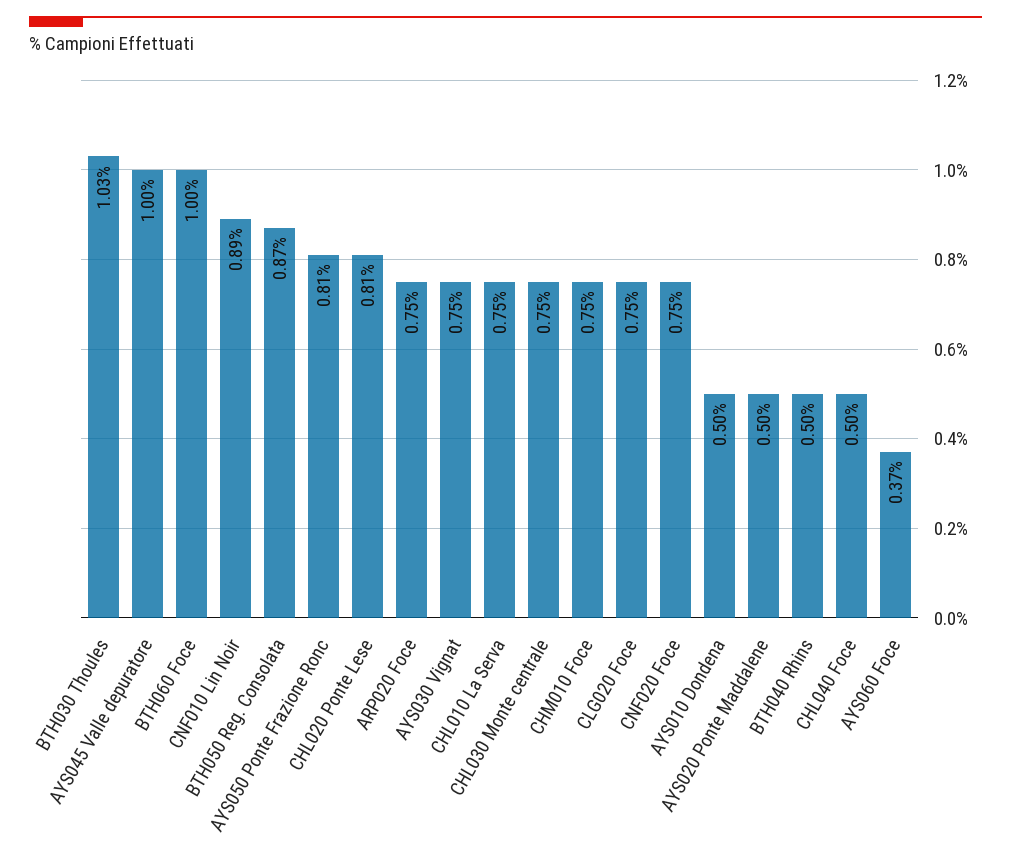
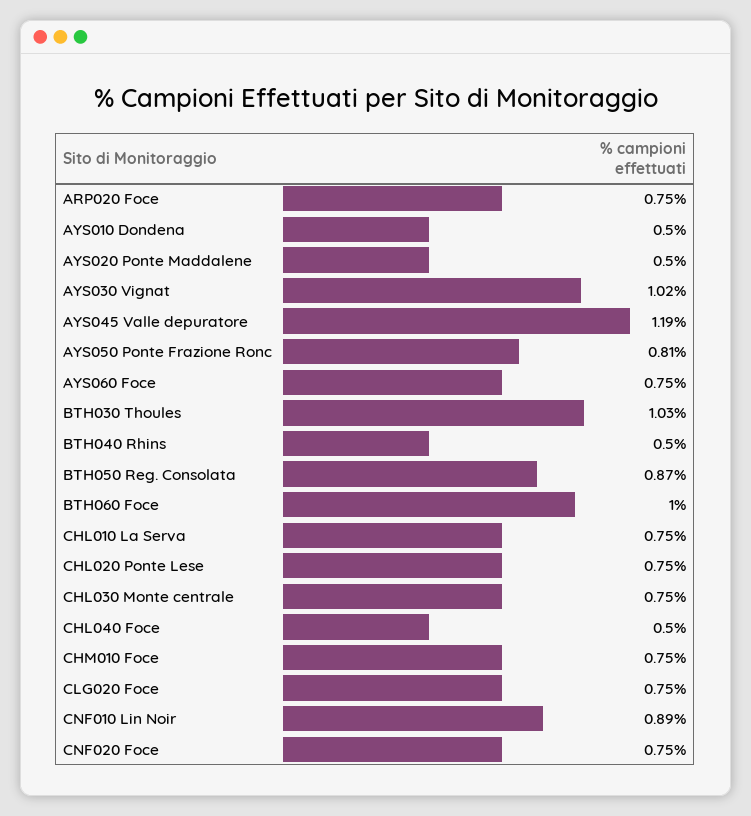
  {
    "BTH030 Thoules": 1.03,
-   "AYS045 Valle depuratore": 1,
+   "AYS045 Valle depuratore": 1.19,
    "BTH060 Foce": 1,
    "CNF010 Lin Noir": 0.89,
    "BTH050 Reg. Consolata": 0.87,
    "AYS050 Ponte Frazione Ronc": 0.81,
-   "CHL020 Ponte Lese": 0.81,
+   "CHL020 Ponte Lese": 0.75,
    "ARP020 Foce": 0.75,
-   "AYS030 Vignat": 0.75,
+   "AYS030 Vignat": 1.02,
    "CHL010 La Serva": 0.75,
    "CHL030 Monte centrale": 0.75,
    "CHM010 Foce": 0.75,
    "CLG020 Foce": 0.75,
    "CNF020 Foce": 0.75,
    "AYS010 Dondena": 0.5,
    "AYS020 Ponte Maddalene": 0.5,
    "BTH040 Rhins": 0.5,
    "CHL040 Foce": 0.5,
-   "AYS060 Foce": 0.37
+   "AYS060 Foce": 0.75
  }

